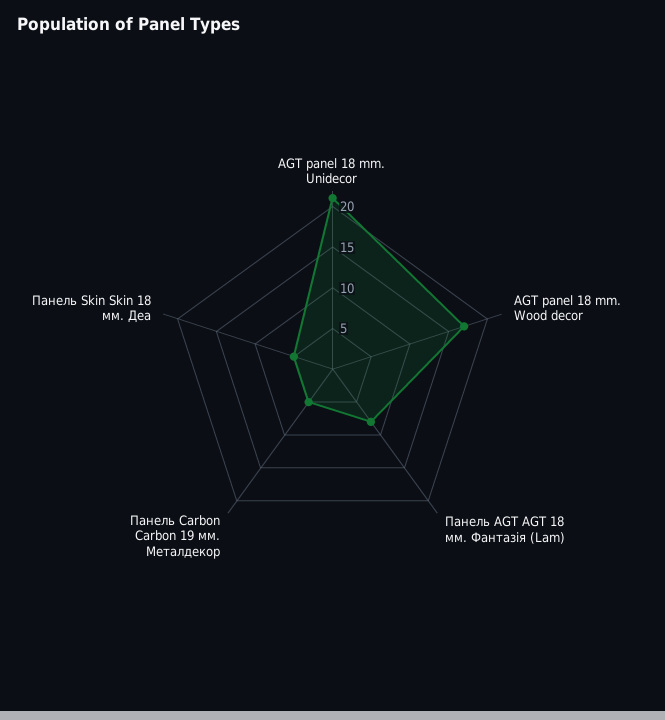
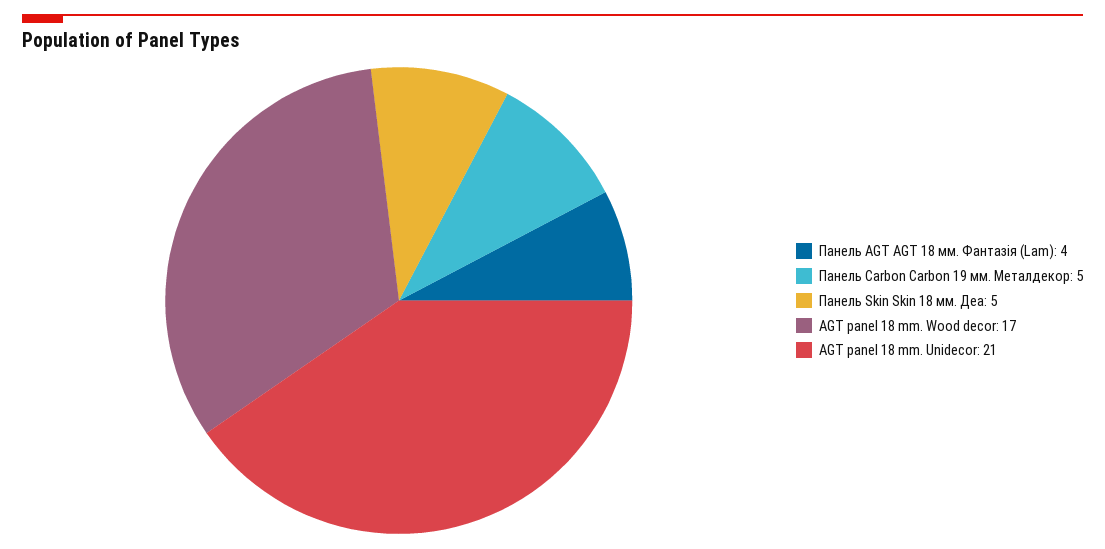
  {
    "AGT panel 18 mm. Unidecor": 21,
    "AGT panel 18 mm. Wood decor": 17,
-   "Панель AGT AGT 18 мм. Фантазія (Lam)": 8,
+   "Панель AGT AGT 18 мм. Фантазія (Lam)": 4,
    "Панель Carbon Carbon 19 мм. Металдекор": 5,
    "Панель Skin Skin 18 мм. Деа": 5
  }

